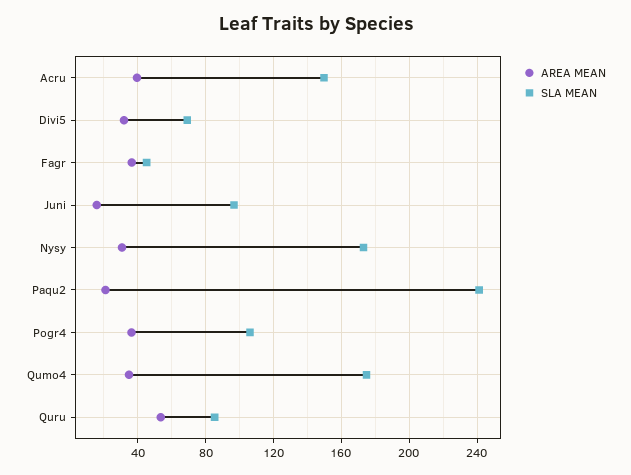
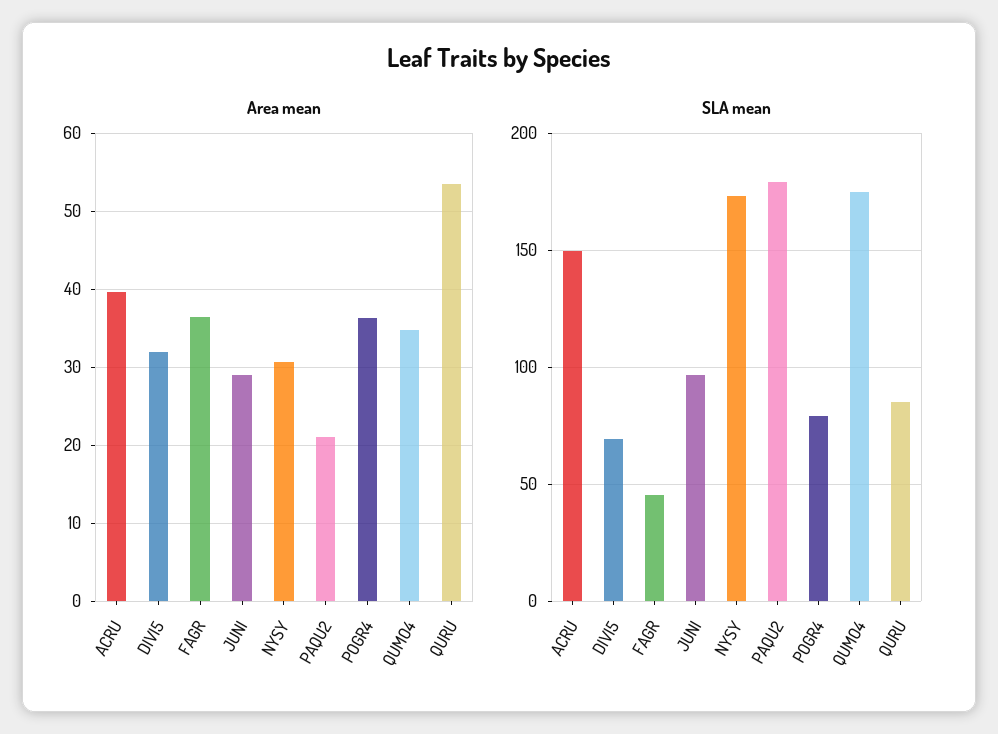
  {
    "AREA MEAN": {
      "Acru": 40,
      "Divi5": 32,
      "Fagr": 36,
-     "Juni": 15,
+     "Juni": 29,
      "Nysy": 31,
      "Paqu2": 21,
      "Pogr4": 36,
      "Qumo4": 35,
      "Quru": 54
    },
    "SLA MEAN": {
      "Acru": 150,
      "Divi5": 70,
      "Fagr": 45,
      "Juni": 95,
      "Nysy": 175,
-     "Paqu2": 240,
+     "Paqu2": 180,
-     "Pogr4": 105,
+     "Pogr4": 80,
      "Qumo4": 175,
      "Quru": 85
    }
  }

